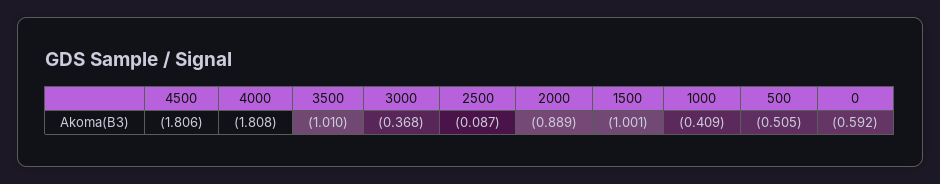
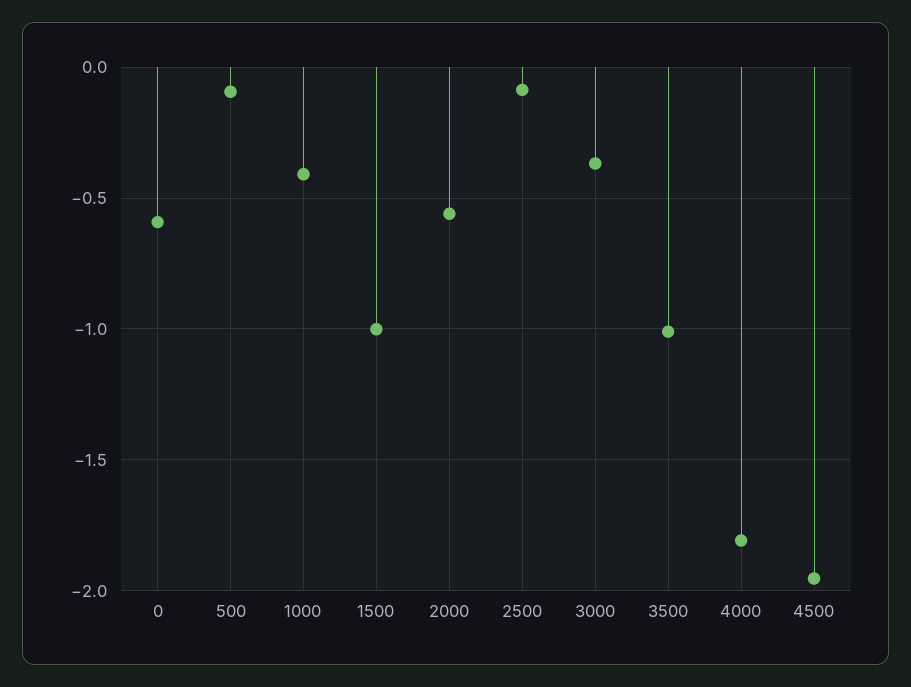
  {
-   "4500": -1.806,
+   "4500": -1.95,
    "4000": -1.808,
    "3500": -1.01,
    "3000": -0.368,
    "2500": -0.087,
-   "2000": -0.889,
+   "2000": -0.55,
    "1500": -1.001,
    "1000": -0.409,
-   "500": -0.505,
+   "500": -0.1,
    "0": -0.592
  }

